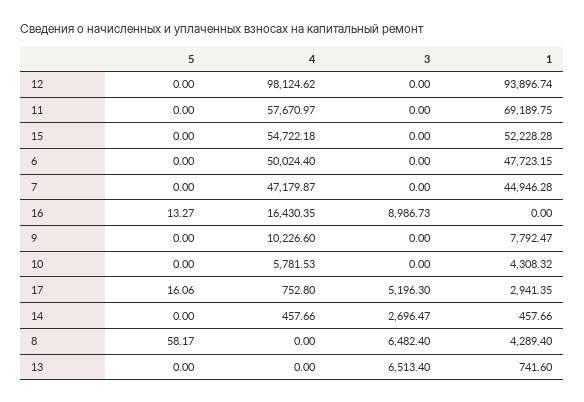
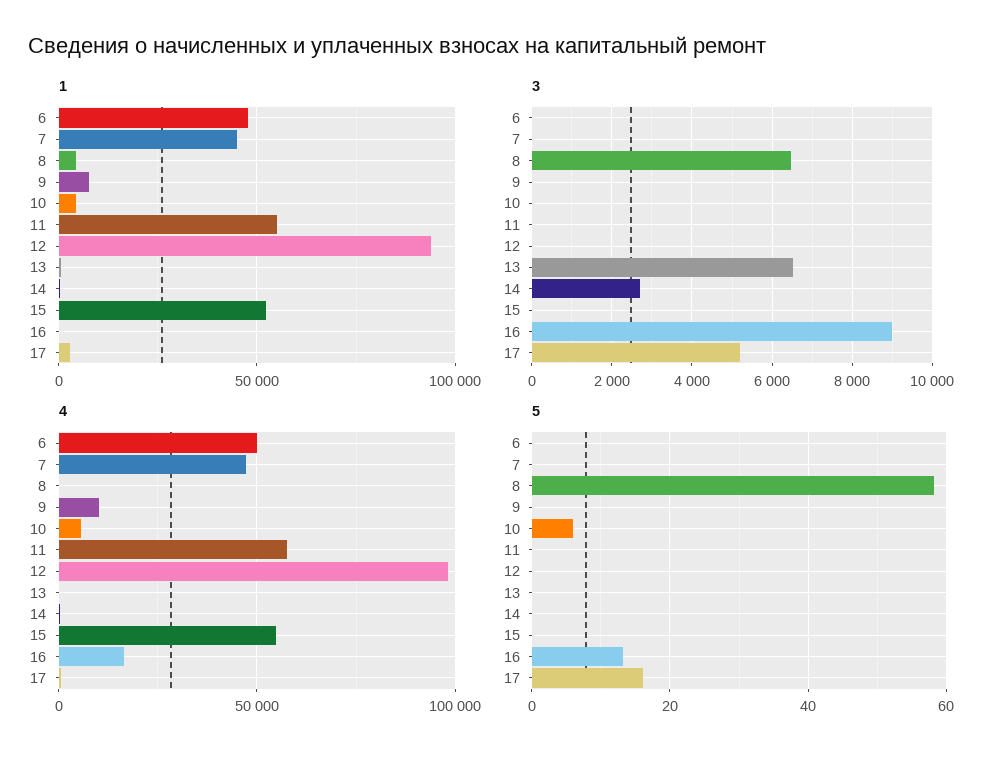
  {
    "5": {
      "12": 0,
      "11": 0,
      "15": 0,
      "6": 0,
      "7": 0,
      "16": 13.27,
      "9": 0,
-     "10": 0,
+     "10": 6,
      "17": 16.06,
      "14": 0,
      "8": 58.17,
      "13": 0
    },
    "4": {
      "12": 98124.62,
      "11": 57670.97,
      "15": 54722.18,
      "6": 50024.4,
      "7": 47179.87,
      "16": 16430.35,
      "9": 10226.6,
      "10": 5781.53,
      "17": 752.8,
      "14": 457.66,
      "8": 0,
      "13": 0
    },
    "3": {
      "12": 0,
      "11": 0,
      "15": 0,
      "6": 0,
      "7": 0,
      "16": 8986.73,
      "9": 0,
      "10": 0,
      "17": 5196.3,
      "14": 2696.47,
      "8": 6482.4,
      "13": 6513.4
    },
    "1": {
      "12": 93896.74,
-     "11": 69189.75,
+     "11": 55000,
      "15": 52228.28,
      "6": 47723.15,
      "7": 44946.28,
      "16": 0,
      "9": 7792.47,
      "10": 4308.32,
      "17": 2941.35,
      "14": 457.66,
      "8": 4289.4,
      "13": 741.6
    }
  }

